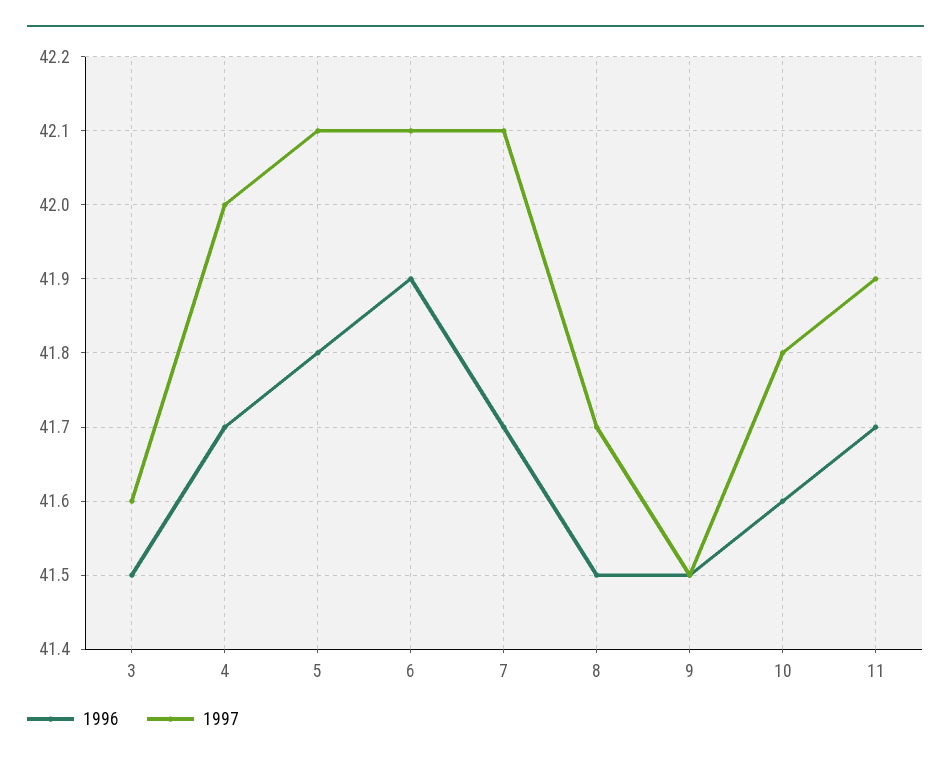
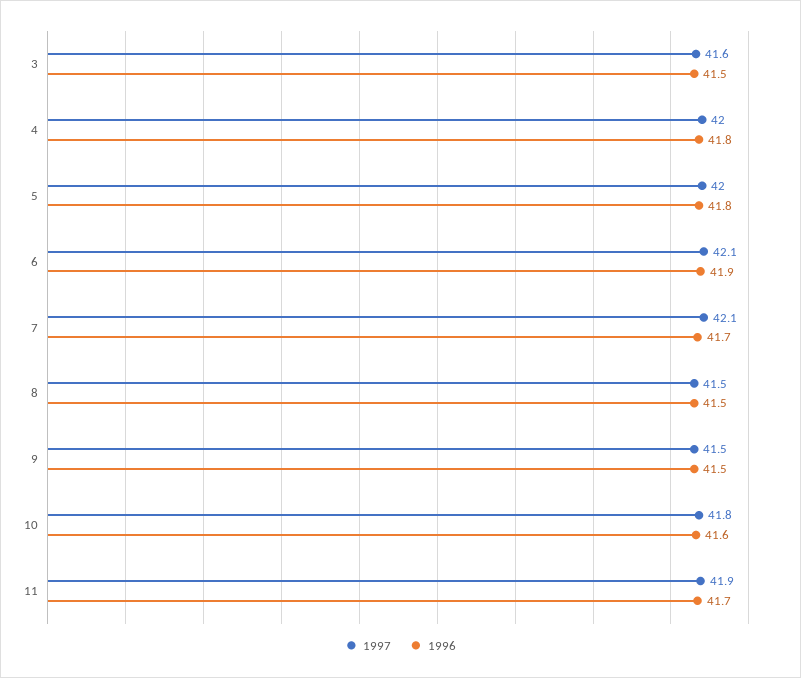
  {
    "1996": {
      "3": 41.5,
-     "4": 41.7,
+     "4": 41.8,
      "5": 41.8,
      "6": 41.9,
      "7": 41.7,
      "8": 41.5,
      "9": 41.5,
      "10": 41.6,
      "11": 41.7
    },
    "1997": {
      "3": 41.6,
      "4": 42,
-     "5": 42.1,
+     "5": 42,
      "6": 42.1,
      "7": 42.1,
-     "8": 41.7,
+     "8": 41.5,
      "9": 41.5,
      "10": 41.8,
      "11": 41.9
    }
  }

